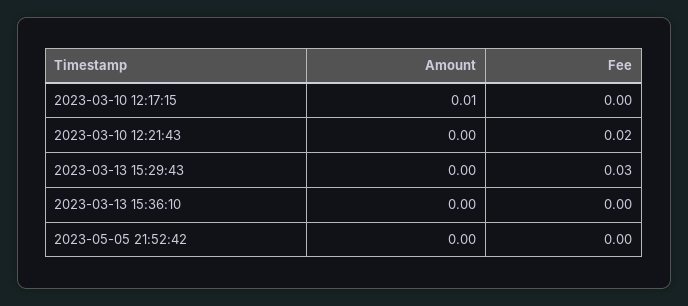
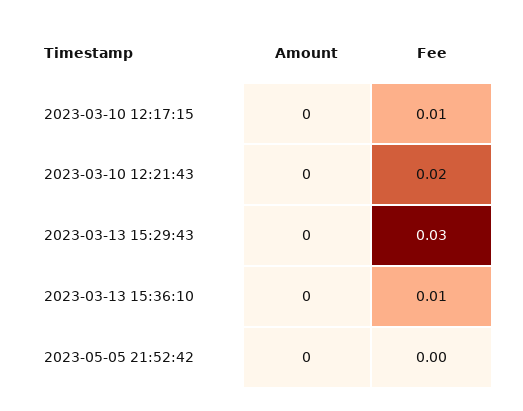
  {
    "Amount": {
-     "2023-03-10 12:17:15": 0.01,
+     "2023-03-10 12:17:15": 0,
      "2023-03-10 12:21:43": 0,
      "2023-03-13 15:29:43": 0,
      "2023-03-13 15:36:10": 0,
      "2023-05-05 21:52:42": 0
    },
    "Fee": {
-     "2023-03-10 12:17:15": 0,
+     "2023-03-10 12:17:15": 0.01,
      "2023-03-10 12:21:43": 0.02,
      "2023-03-13 15:29:43": 0.03,
-     "2023-03-13 15:36:10": 0,
+     "2023-03-13 15:36:10": 0.01,
      "2023-05-05 21:52:42": 0
    }
  }

